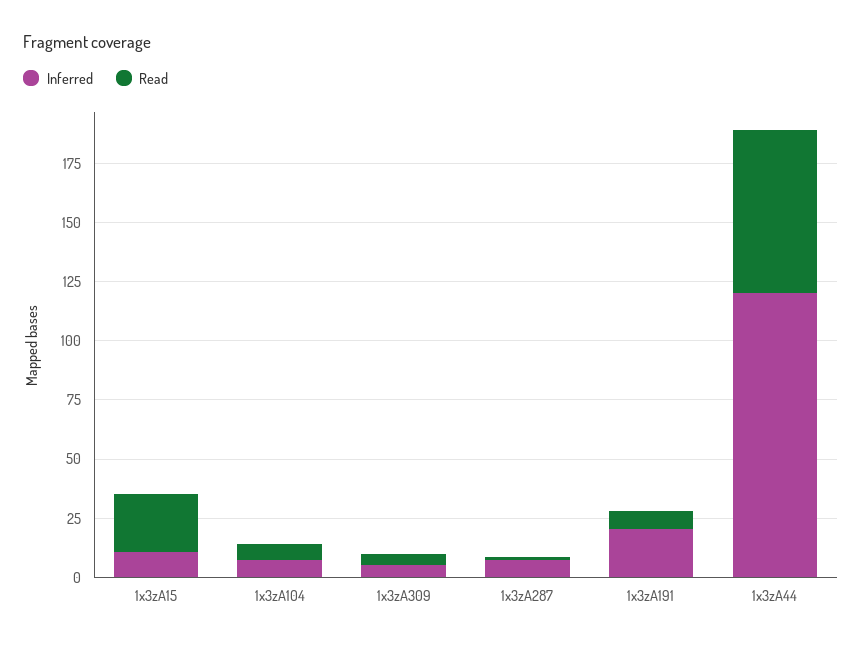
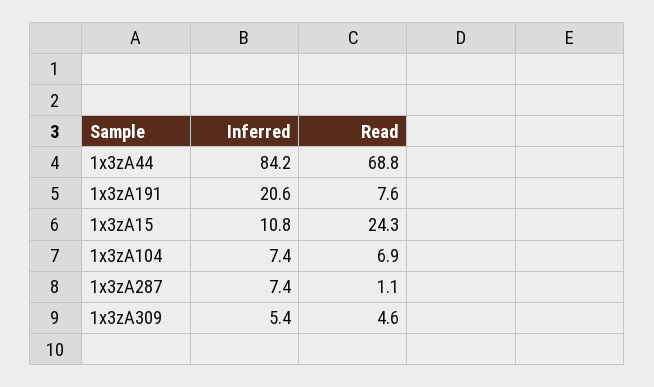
  {
    "Inferred": {
      "1x3zA15": 10.8,
      "1x3zA104": 7.4,
      "1x3zA309": 5.4,
      "1x3zA287": 7.4,
      "1x3zA191": 20.6,
-     "1x3zA44": 120
+     "1x3zA44": 84.2
    },
    "Read": {
      "1x3zA15": 24.3,
      "1x3zA104": 6.9,
      "1x3zA309": 4.6,
      "1x3zA287": 1.1,
      "1x3zA191": 7.6,
      "1x3zA44": 68.8
    }
  }

